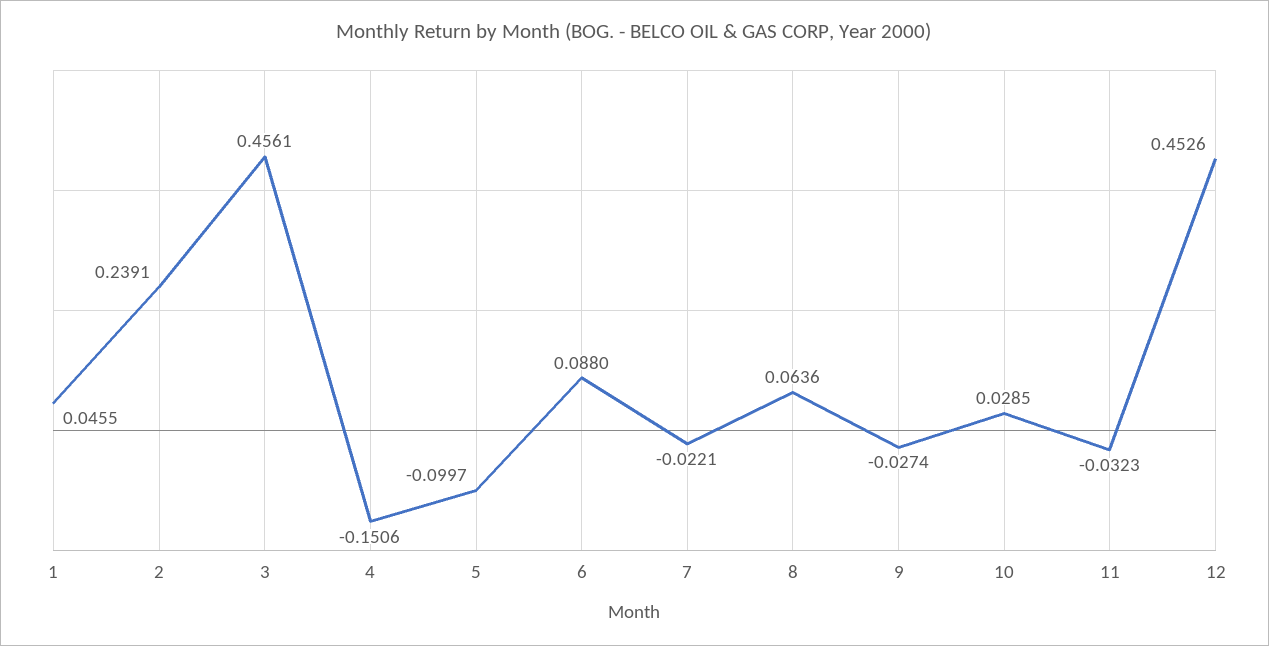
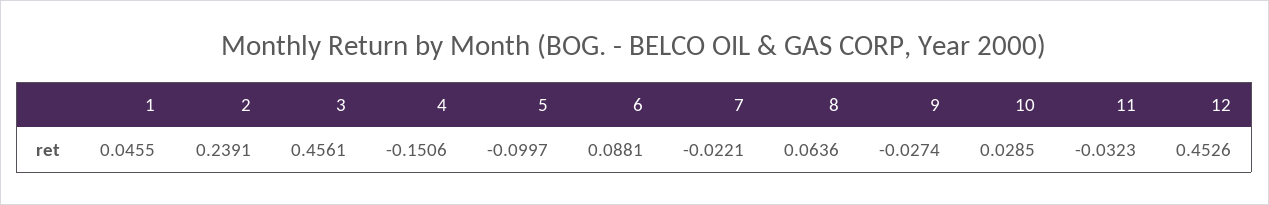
  {
    "1": 0.0455,
    "2": 0.2391,
    "3": 0.4561,
    "4": -0.1506,
    "5": -0.0997,
-   "6": 0.088,
+   "6": 0.0881,
    "7": -0.0221,
    "8": 0.0636,
    "9": -0.0274,
    "10": 0.0285,
    "11": -0.0323,
    "12": 0.4526
  }

